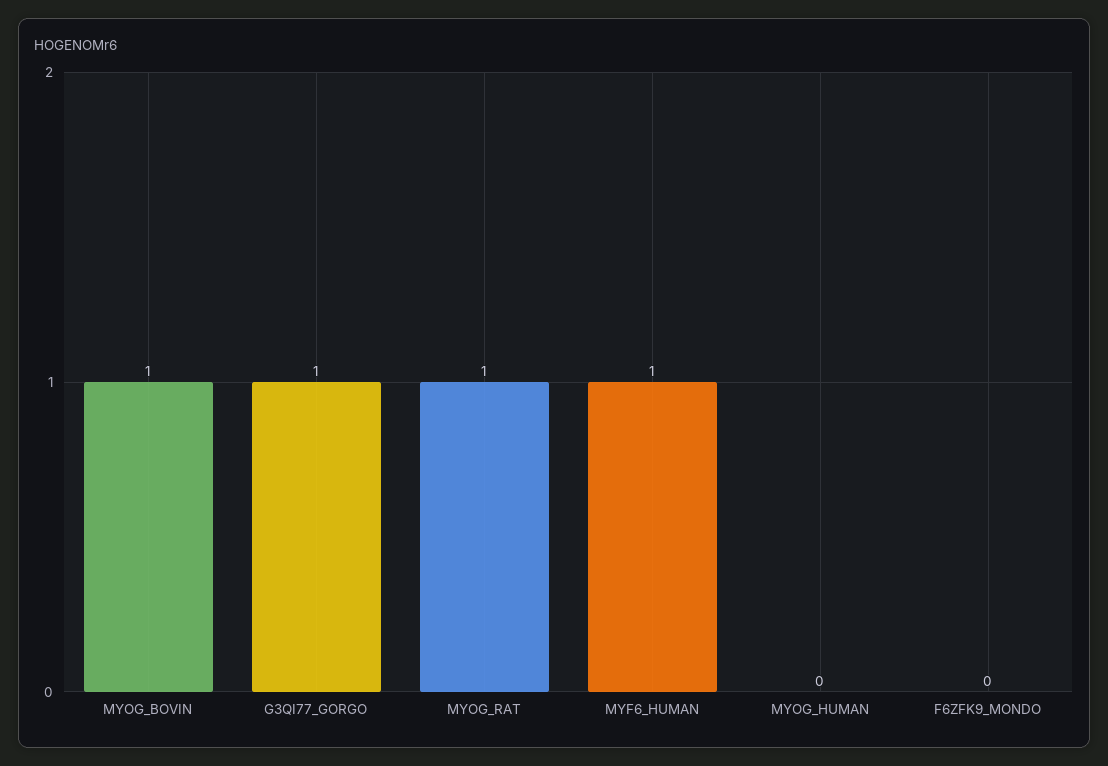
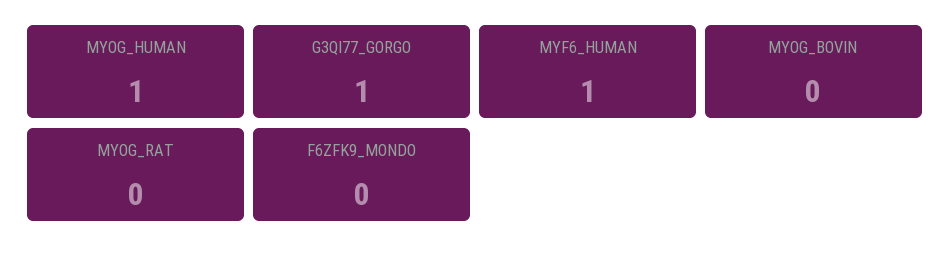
  {
-   "MYOG_BOVIN": 1,
+   "MYOG_BOVIN": 0,
    "G3QI77_GORGO": 1,
-   "MYOG_RAT": 1,
+   "MYOG_RAT": 0,
    "MYF6_HUMAN": 1,
-   "MYOG_HUMAN": 0,
+   "MYOG_HUMAN": 1,
    "F6ZFK9_MONDO": 0
  }

